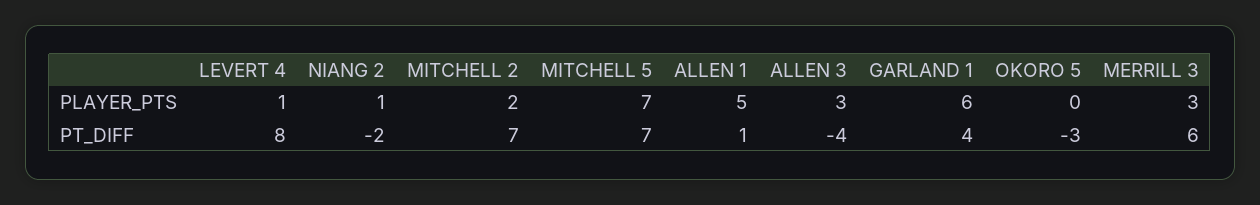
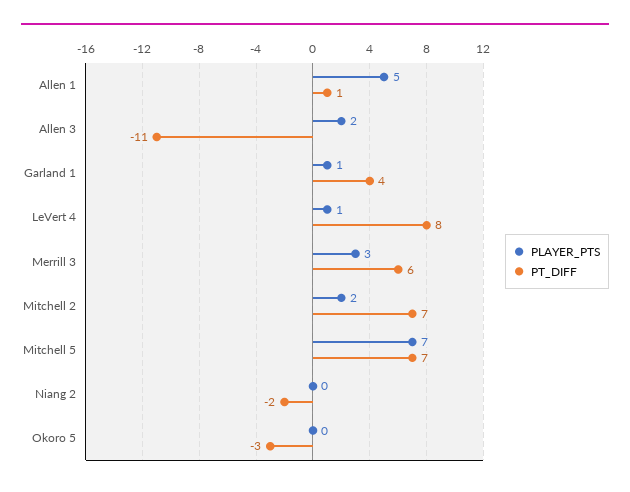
  {
    "PLAYER_PTS": {
      "LEVERT 4": 1,
-     "NIANG 2": 1,
+     "NIANG 2": 0,
      "MITCHELL 2": 2,
      "MITCHELL 5": 7,
      "ALLEN 1": 5,
-     "ALLEN 3": 3,
+     "ALLEN 3": 2,
-     "GARLAND 1": 6,
+     "GARLAND 1": 1,
      "OKORO 5": 0,
      "MERRILL 3": 3
    },
    "PT_DIFF": {
      "LEVERT 4": 8,
      "NIANG 2": -2,
      "MITCHELL 2": 7,
      "MITCHELL 5": 7,
      "ALLEN 1": 1,
-     "ALLEN 3": -4,
+     "ALLEN 3": -11,
      "GARLAND 1": 4,
      "OKORO 5": -3,
      "MERRILL 3": 6
    }
  }

